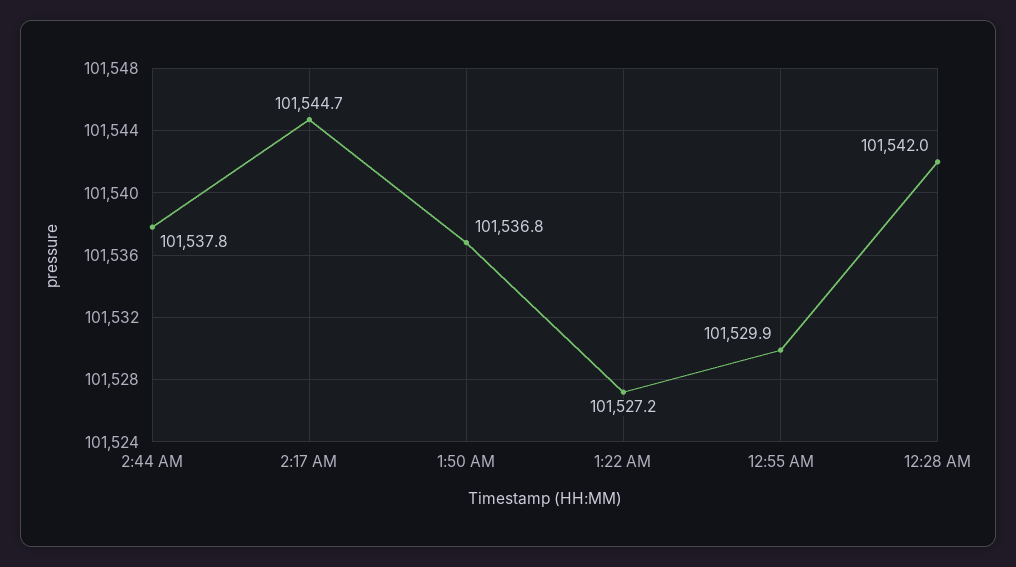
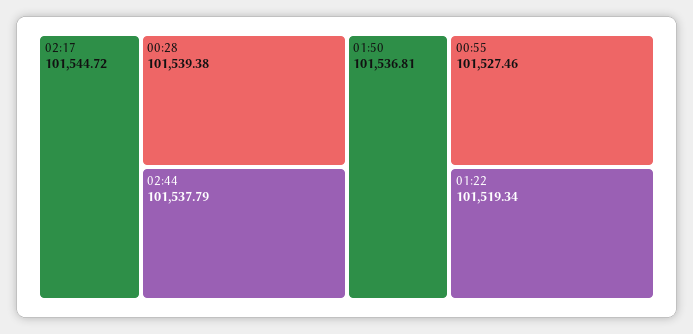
  {
    "2:44 AM": 101537.79,
    "2:17 AM": 101544.72,
    "1:50 AM": 101536.81,
-   "1:22 AM": 101527.2,
+   "1:22 AM": 101519.34,
-   "12:55 AM": 101529.9,
+   "12:55 AM": 101527.46,
-   "12:28 AM": 101542
+   "12:28 AM": 101539.38
  }

